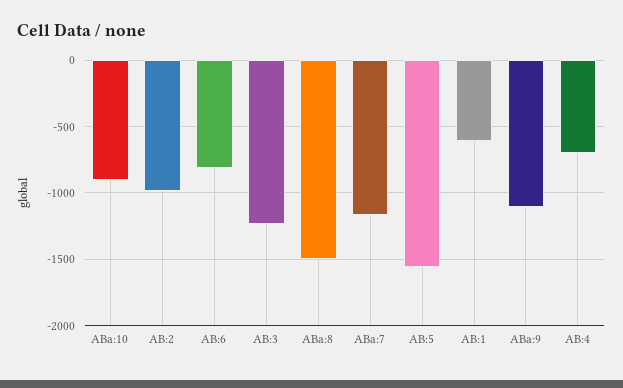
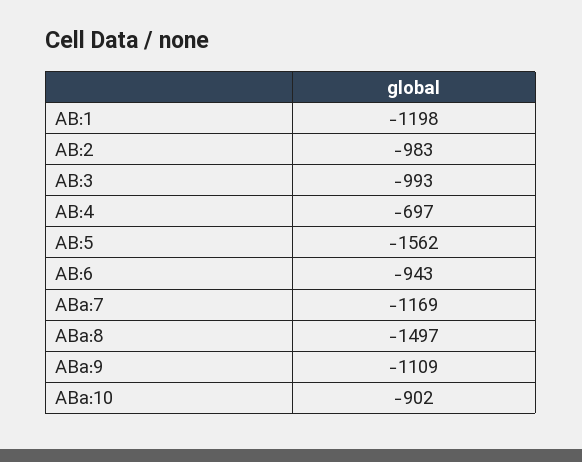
  {
    "ABa:10": -902,
    "AB:2": -983,
-   "AB:6": -800,
+   "AB:6": -943,
-   "AB:3": -1250,
+   "AB:3": -993,
    "ABa:8": -1497,
    "ABa:7": -1169,
    "AB:5": -1562,
-   "AB:1": -600,
+   "AB:1": -1198,
    "ABa:9": -1109,
    "AB:4": -697
  }

